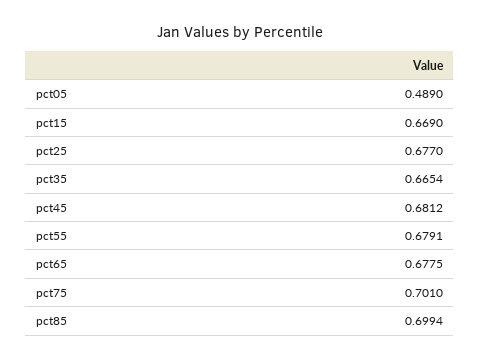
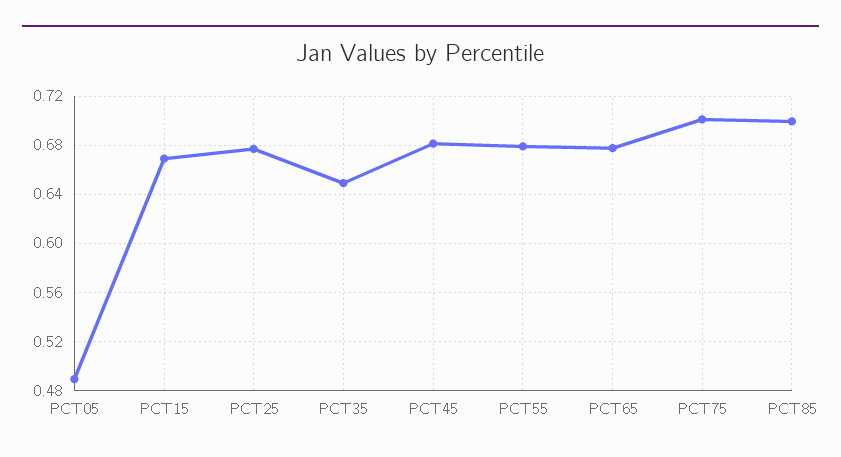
  {
    "pct05": 0.489,
    "pct15": 0.669,
    "pct25": 0.677,
-   "pct35": 0.6654,
+   "pct35": 0.65,
    "pct45": 0.6812,
    "pct55": 0.6791,
    "pct65": 0.6775,
    "pct75": 0.701,
    "pct85": 0.6994
  }

